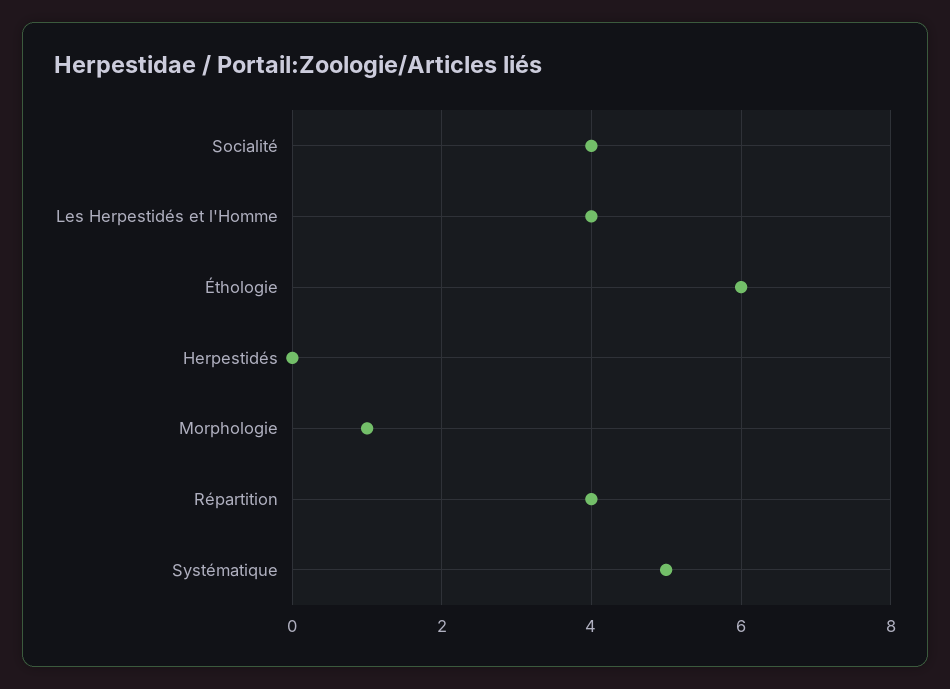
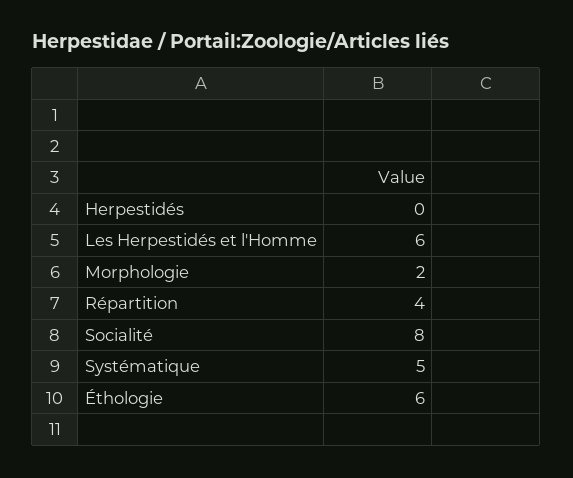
  {
-   "Socialité": 4,
+   "Socialité": 8,
-   "Les Herpestidés et l'Homme": 4,
+   "Les Herpestidés et l'Homme": 6,
    "Éthologie": 6,
    "Herpestidés": 0,
-   "Morphologie": 1,
+   "Morphologie": 2,
    "Répartition": 4,
    "Systématique": 5
  }

